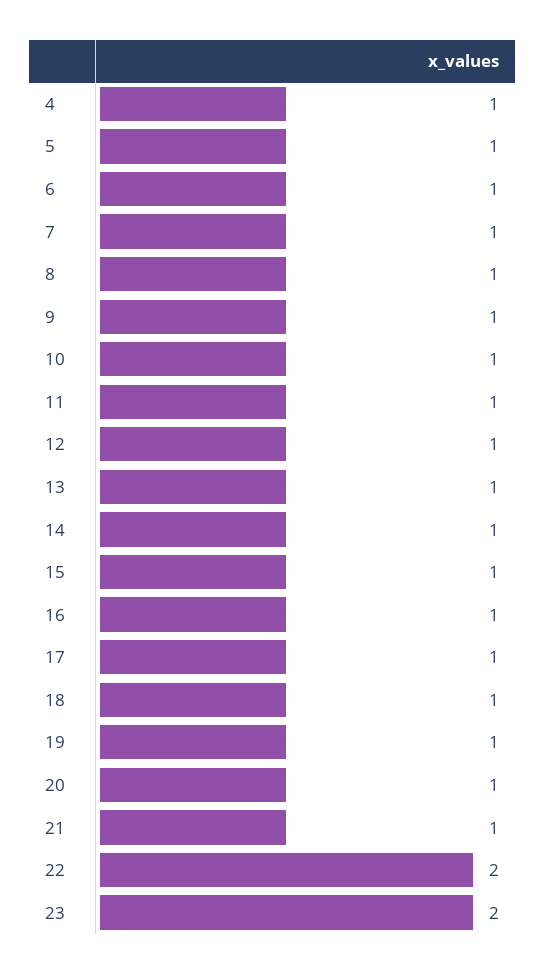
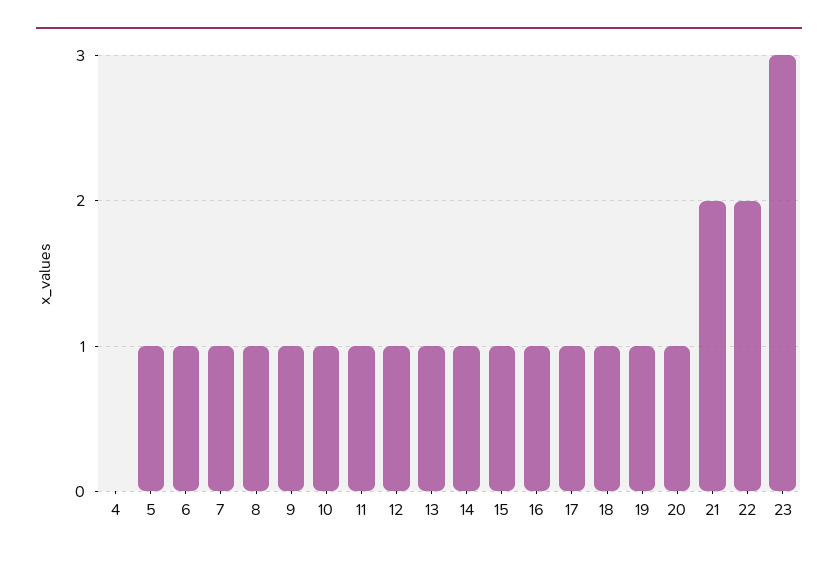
  {
-   "4": 1,
+   "4": 0,
    "5": 1,
    "6": 1,
    "7": 1,
    "8": 1,
    "9": 1,
    "10": 1,
    "11": 1,
    "12": 1,
    "13": 1,
    "14": 1,
    "15": 1,
    "16": 1,
    "17": 1,
    "18": 1,
    "19": 1,
    "20": 1,
-   "21": 1,
+   "21": 2,
    "22": 2,
-   "23": 2
+   "23": 3
  }

